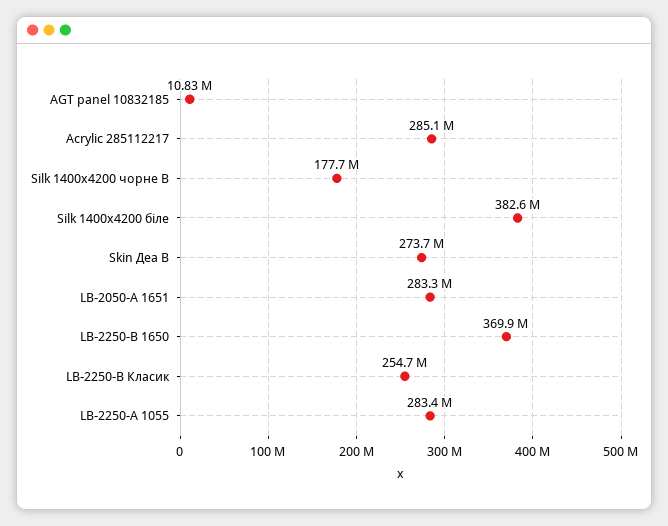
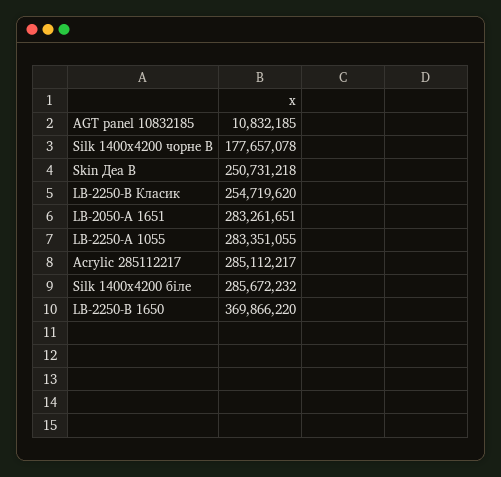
  {
    "AGT panel 10832185": 10832185,
    "Acrylic 285112217": 285112217,
    "Silk 1400x4200 чорне B": 177657078,
-   "Silk 1400x4200 біле": 382600000,
+   "Silk 1400x4200 біле": 285672232,
-   "Skin Деа B": 273700000,
+   "Skin Деа B": 250731218,
    "LB-2050-А 1651": 283261651,
    "LB-2250-В 1650": 369866220,
    "LB-2250-В Класик": 254719620,
    "LB-2250-А 1055": 283351055
  }

